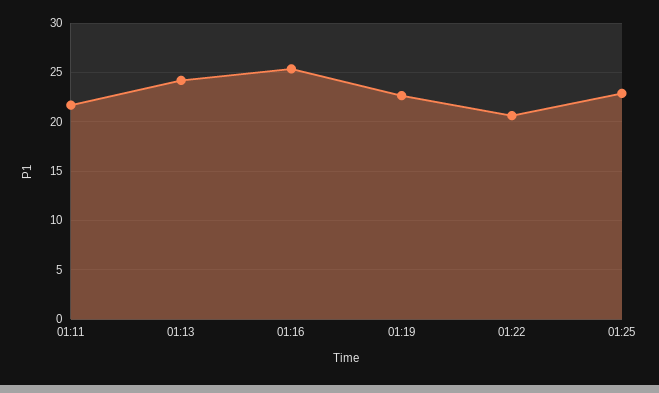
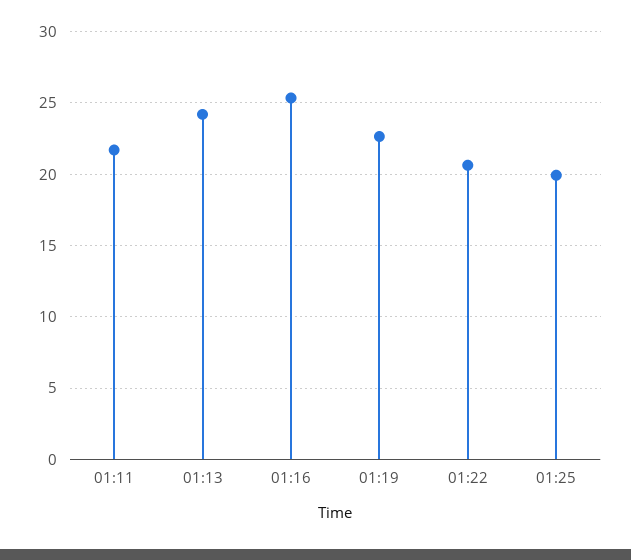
  {
    "01:11": 21.5,
    "01:13": 24,
    "01:16": 25.5,
    "01:19": 22.5,
    "01:22": 20.5,
-   "01:25": 23
+   "01:25": 20
  }

